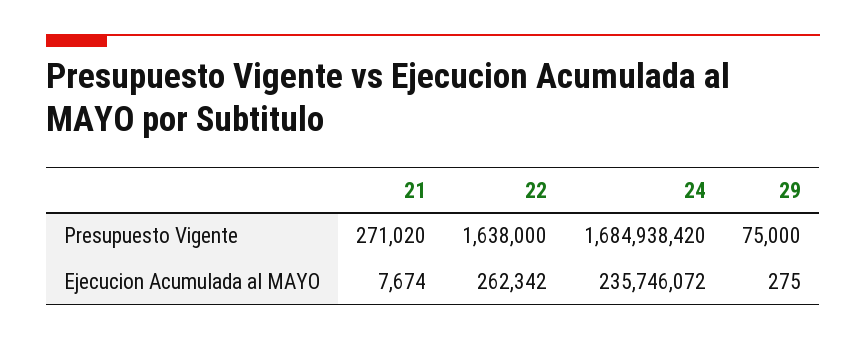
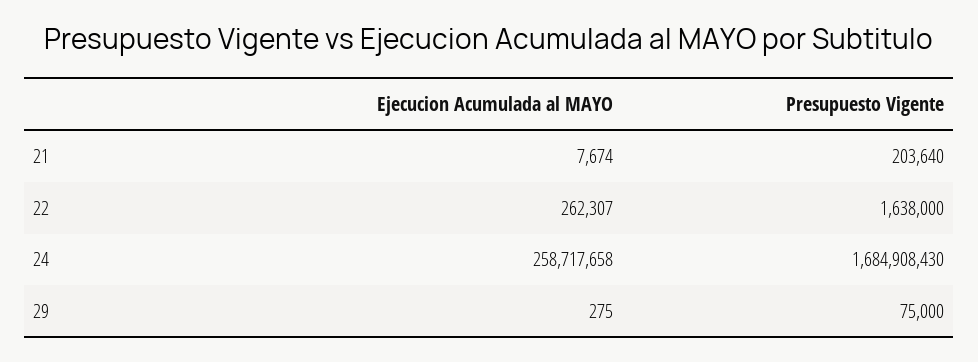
  {
    "21": {
-     "Presupuesto Vigente": 271020,
+     "Presupuesto Vigente": 203640,
      "Ejecucion Acumulada al MAYO": 7674
    },
    "22": {
      "Presupuesto Vigente": 1638000,
-     "Ejecucion Acumulada al MAYO": 262342
+     "Ejecucion Acumulada al MAYO": 262307
    },
    "24": {
-     "Presupuesto Vigente": 1684938420,
+     "Presupuesto Vigente": 1684908430,
-     "Ejecucion Acumulada al MAYO": 235746072
+     "Ejecucion Acumulada al MAYO": 258717658
    },
    "29": {
      "Presupuesto Vigente": 75000,
      "Ejecucion Acumulada al MAYO": 275
    }
  }

